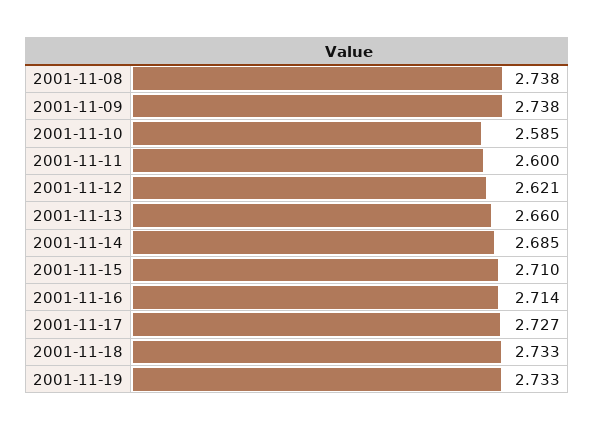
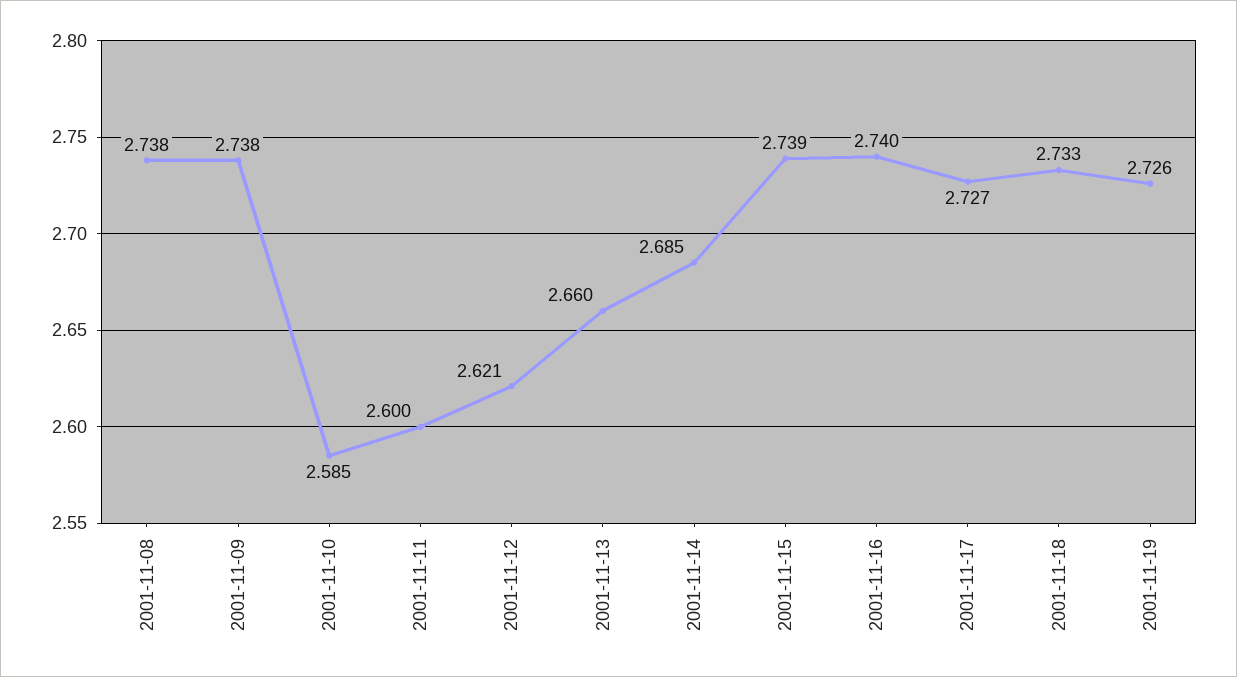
  {
    "2001-11-08": 2.738,
    "2001-11-09": 2.738,
    "2001-11-10": 2.585,
    "2001-11-11": 2.6,
    "2001-11-12": 2.621,
    "2001-11-13": 2.66,
    "2001-11-14": 2.685,
-   "2001-11-15": 2.71,
+   "2001-11-15": 2.739,
-   "2001-11-16": 2.714,
+   "2001-11-16": 2.74,
    "2001-11-17": 2.727,
    "2001-11-18": 2.733,
-   "2001-11-19": 2.733
+   "2001-11-19": 2.726
  }

